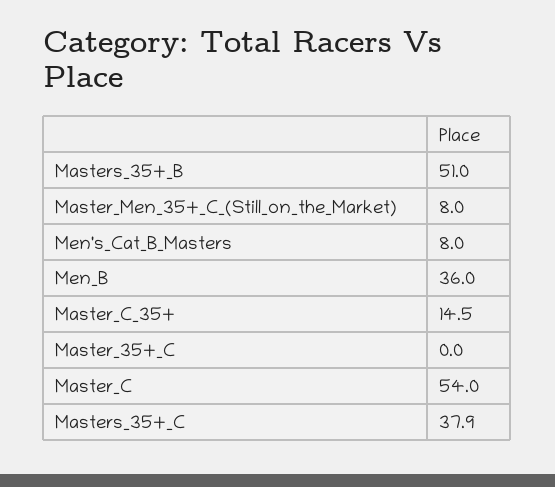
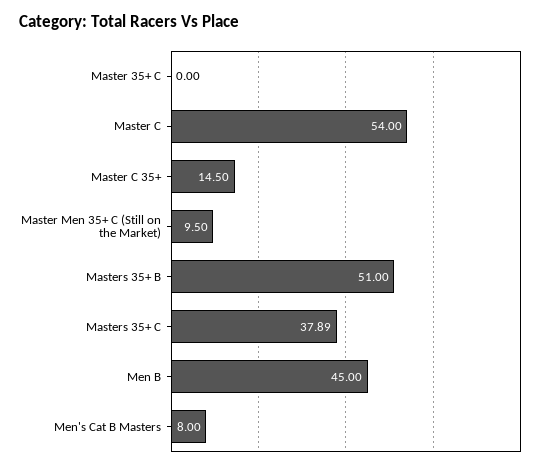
  {
    "Masters_35+_B": 51,
-   "Master_Men_35+_C_(Still_on_the_Market)": 8,
+   "Master_Men_35+_C_(Still_on_the_Market)": 9.5,
    "Men's_Cat_B_Masters": 8,
-   "Men_B": 36,
+   "Men_B": 45,
    "Master_C_35+": 14.5,
    "Master_35+_C": 0,
    "Master_C": 54,
    "Masters_35+_C": 37.89
  }

